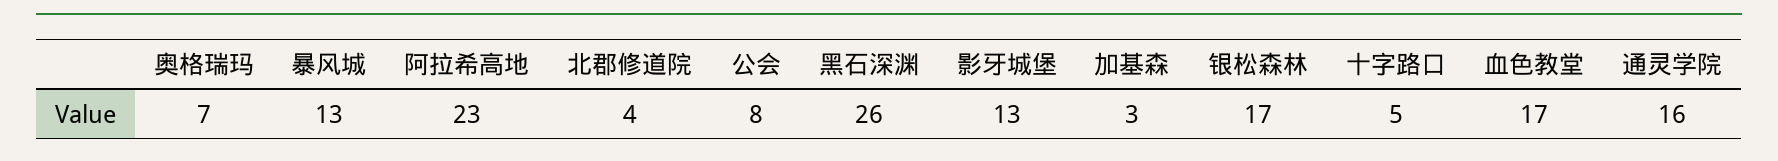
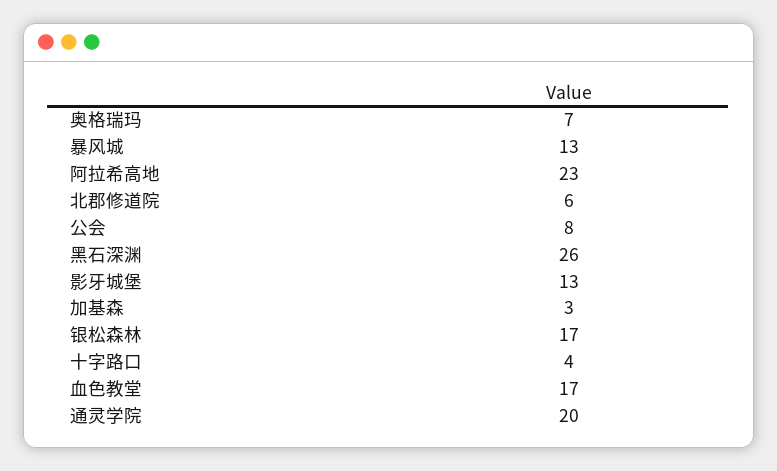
  {
    "奥格瑞玛": 7,
    "暴风城": 13,
    "阿拉希高地": 23,
-   "北郡修道院": 4,
+   "北郡修道院": 6,
    "公会": 8,
    "黑石深渊": 26,
    "影牙城堡": 13,
    "加基森": 3,
    "银松森林": 17,
-   "十字路口": 5,
+   "十字路口": 4,
    "血色教堂": 17,
-   "通灵学院": 16
+   "通灵学院": 20
  }

